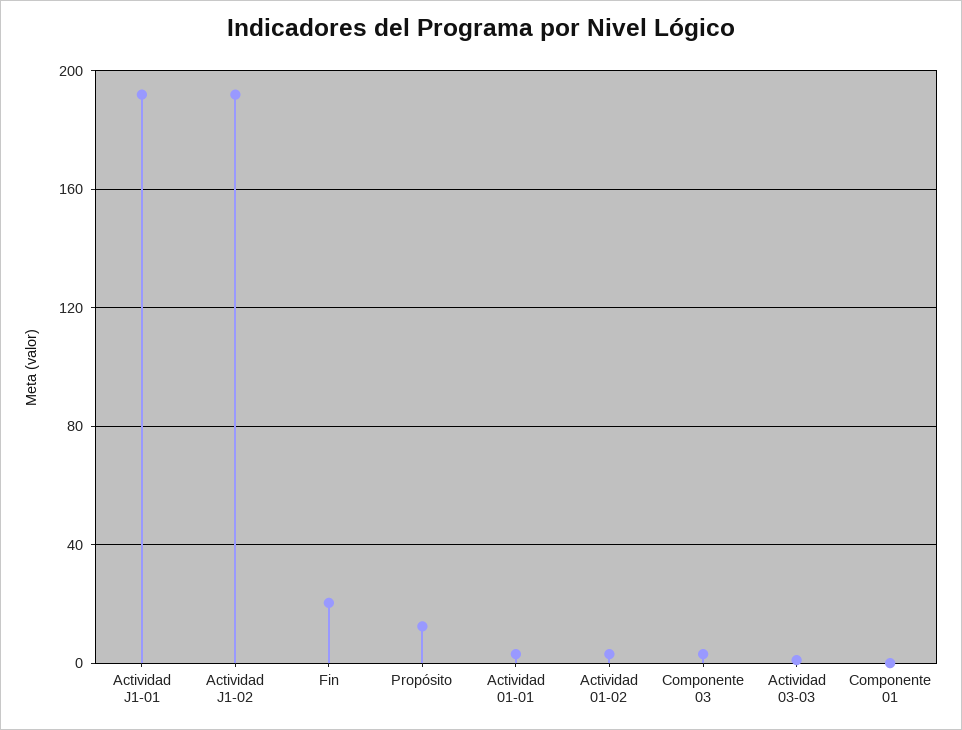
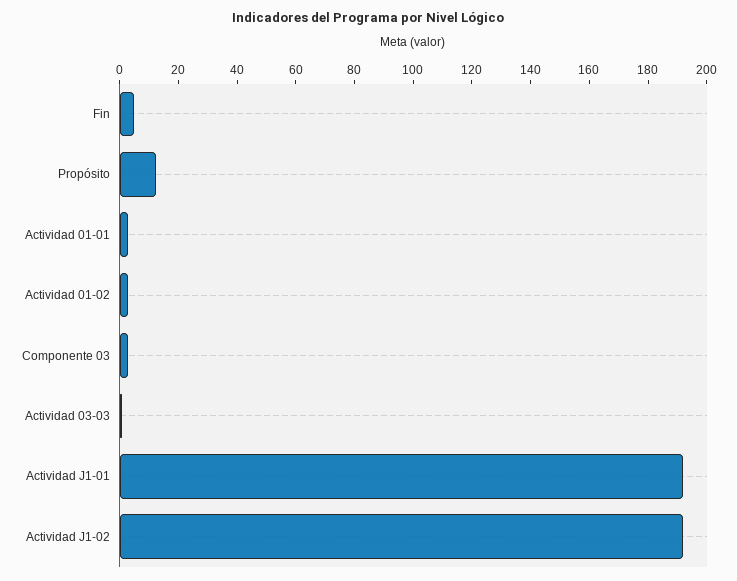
  {
    "Actividad J1-01": 190,
    "Actividad J1-02": 190,
-   "Fin": 20,
+   "Fin": 5,
    "Propósito": 10,
    "Actividad 01-01": 5,
    "Actividad 01-02": 5,
    "Componente 03": 5,
-   "Actividad 03-03": 0,
+   "Actividad 03-03": 0
-   "Componente 01": 0
  }

